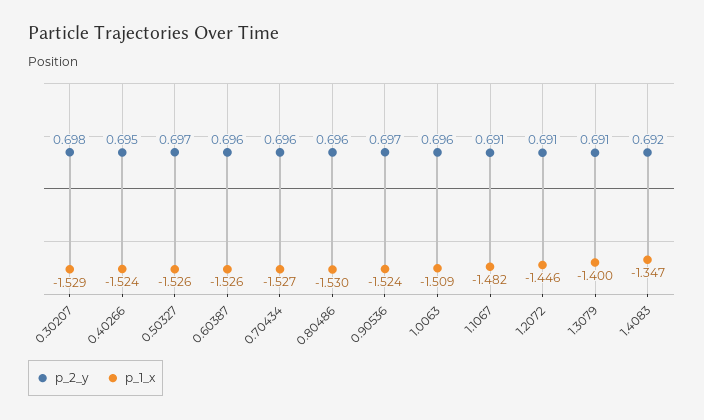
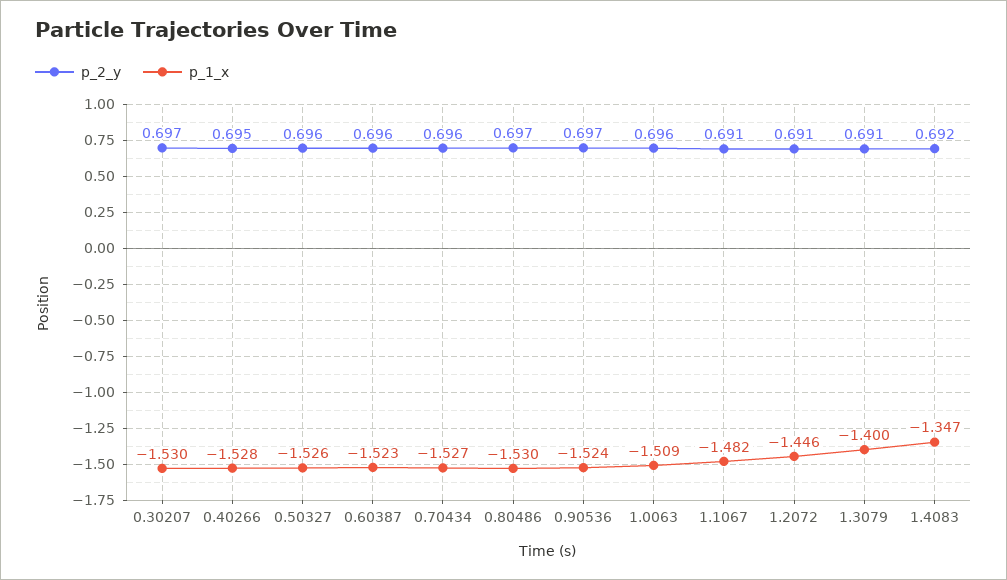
  {
    "p_2_y": {
-     "0.30207": 0.698,
+     "0.30207": 0.697,
      "0.40266": 0.695,
-     "0.50327": 0.697,
+     "0.50327": 0.696,
      "0.60387": 0.696,
      "0.70434": 0.696,
-     "0.80486": 0.696,
+     "0.80486": 0.697,
      "0.90536": 0.697,
      "1.0063": 0.696,
      "1.1067": 0.691,
      "1.2072": 0.691,
      "1.3079": 0.691,
      "1.4083": 0.692
    },
    "p_1_x": {
-     "0.30207": -1.529,
+     "0.30207": -1.53,
-     "0.40266": -1.524,
+     "0.40266": -1.528,
      "0.50327": -1.526,
-     "0.60387": -1.526,
+     "0.60387": -1.523,
      "0.70434": -1.527,
      "0.80486": -1.53,
      "0.90536": -1.524,
      "1.0063": -1.509,
      "1.1067": -1.482,
      "1.2072": -1.446,
      "1.3079": -1.4,
      "1.4083": -1.347
    }
  }

